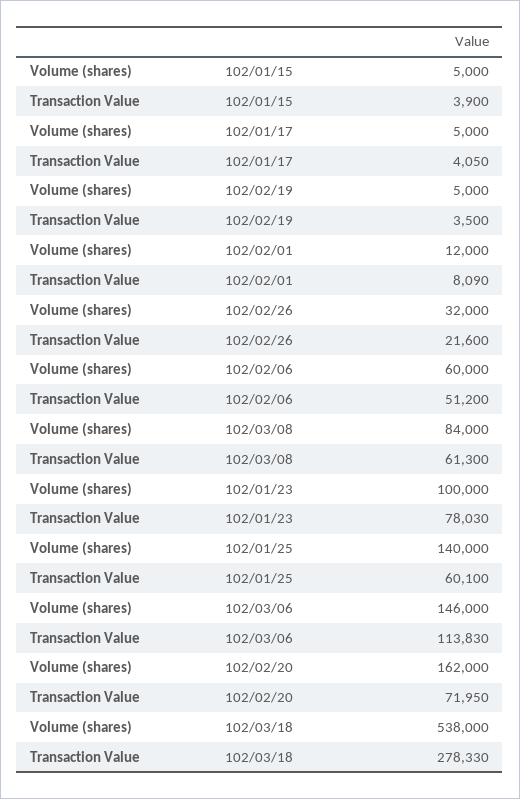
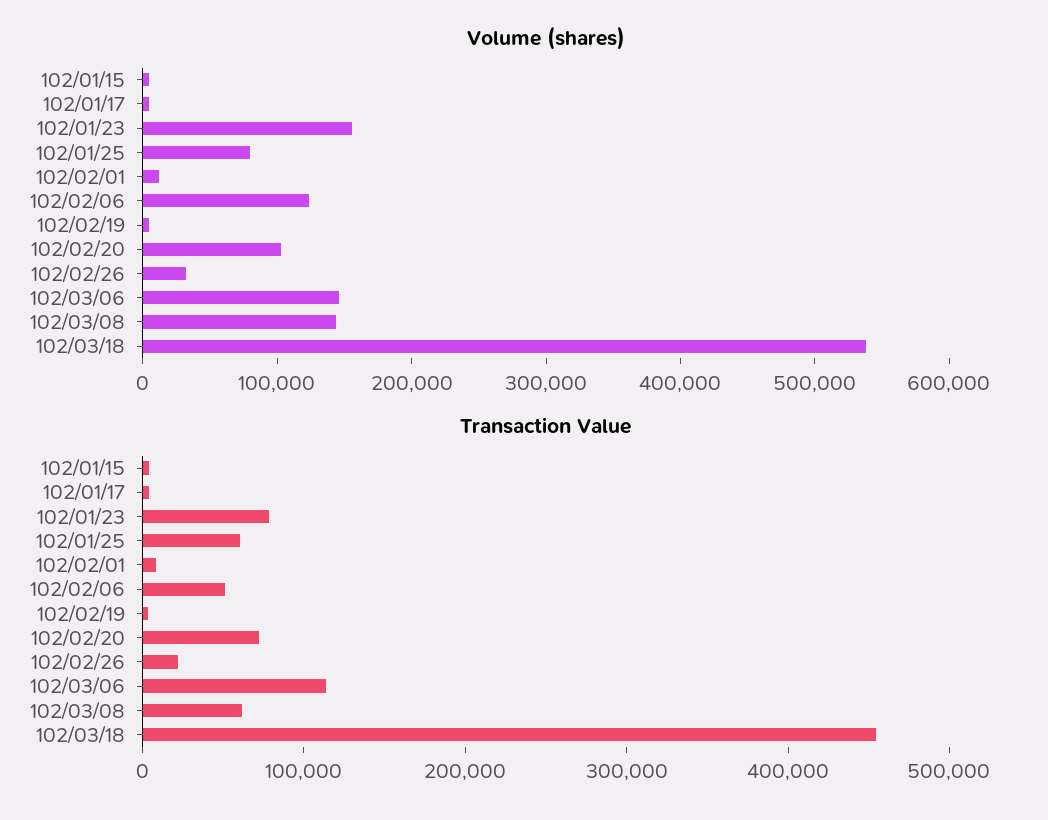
  {
    "Volume (shares)": {
      "102/01/15": 5000,
      "102/01/17": 5000,
      "102/02/19": 5000,
      "102/02/01": 12000,
      "102/02/26": 32000,
-     "102/02/06": 60000,
+     "102/02/06": 120000,
-     "102/03/08": 84000,
+     "102/03/08": 140000,
-     "102/01/23": 100000,
+     "102/01/23": 160000,
-     "102/01/25": 140000,
+     "102/01/25": 80000,
      "102/03/06": 146000,
-     "102/02/20": 162000,
+     "102/02/20": 100000,
      "102/03/18": 538000
    },
    "Transaction Value": {
      "102/01/15": 3900,
      "102/01/17": 4050,
      "102/02/19": 3500,
      "102/02/01": 8090,
      "102/02/26": 21600,
      "102/02/06": 51200,
      "102/03/08": 61300,
      "102/01/23": 78030,
      "102/01/25": 60100,
      "102/03/06": 113830,
      "102/02/20": 71950,
-     "102/03/18": 278330
+     "102/03/18": 460000
    }
  }

